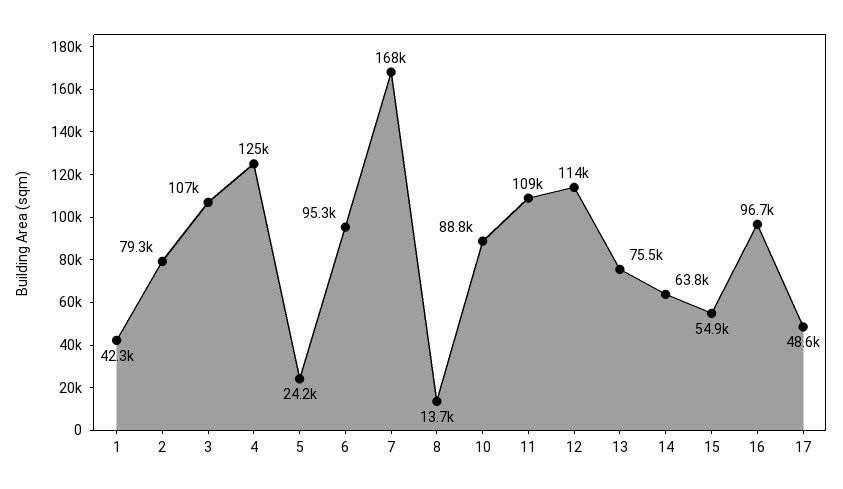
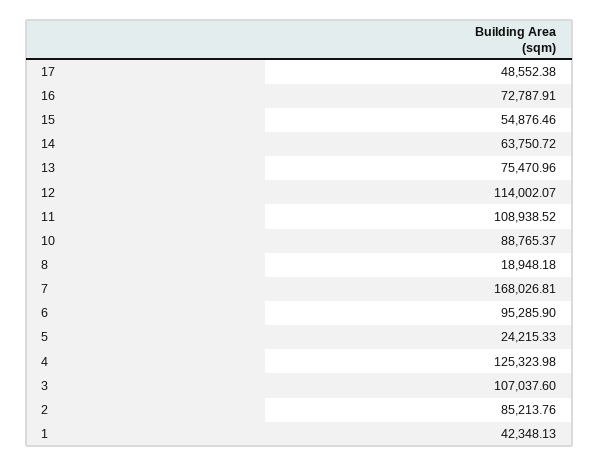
  {
    "1": 42348.13,
-   "2": 79300,
+   "2": 85213.76,
    "3": 107037.6,
    "4": 125323.98,
    "5": 24215.33,
    "6": 95285.9,
    "7": 168026.81,
-   "8": 13700,
+   "8": 18948.18,
    "10": 88765.37,
    "11": 108938.52,
    "12": 114002.07,
    "13": 75470.96,
    "14": 63750.72,
    "15": 54876.46,
-   "16": 96700,
+   "16": 72787.91,
    "17": 48552.38
  }

